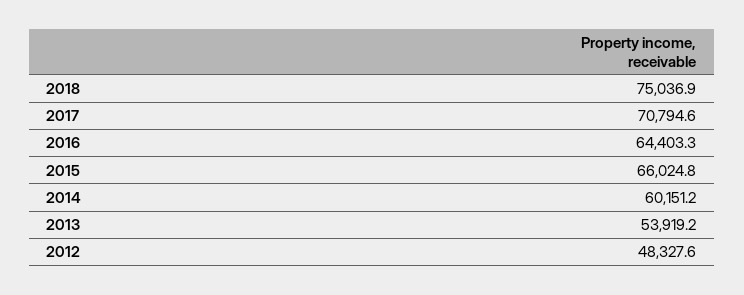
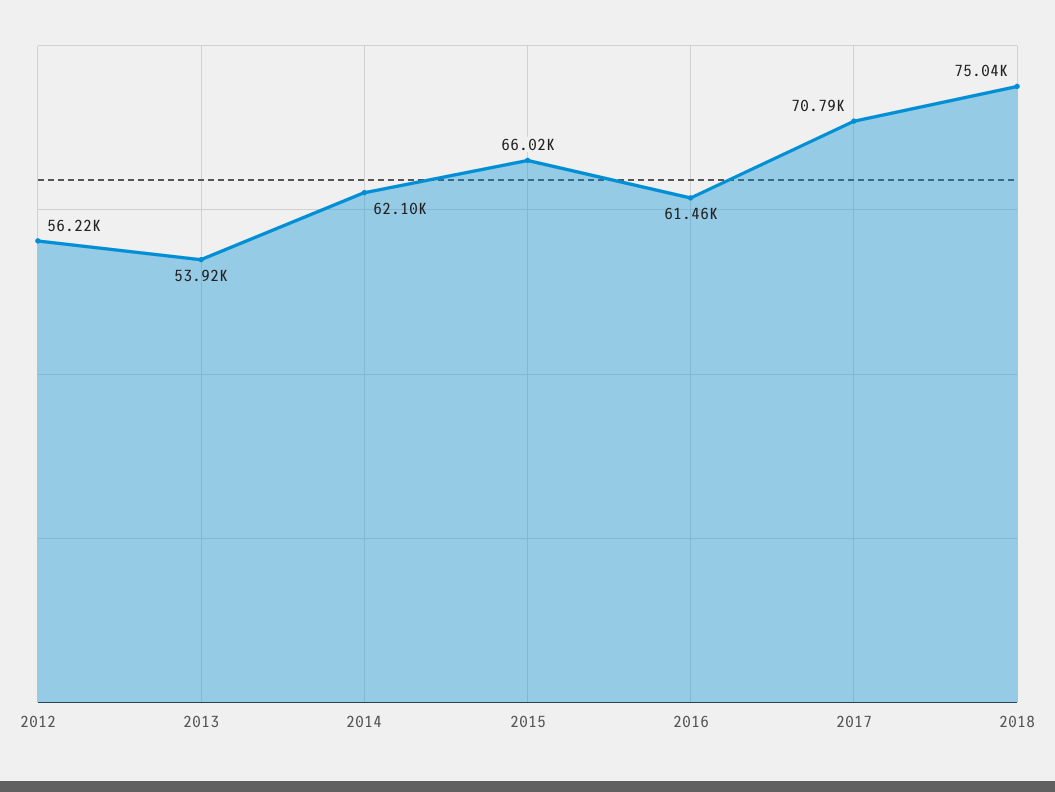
  {
    "2018": 75036.9,
    "2017": 70794.6,
-   "2016": 64403.3,
+   "2016": 61460,
    "2015": 66024.8,
-   "2014": 60151.2,
+   "2014": 62100,
    "2013": 53919.2,
-   "2012": 48327.6
+   "2012": 56220
  }

